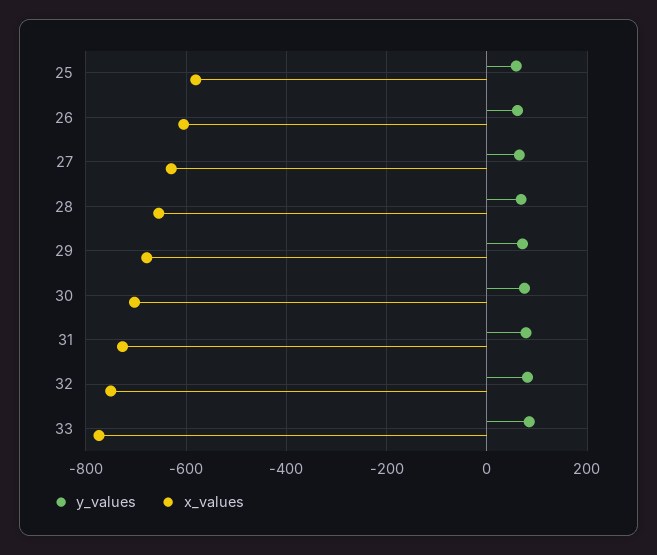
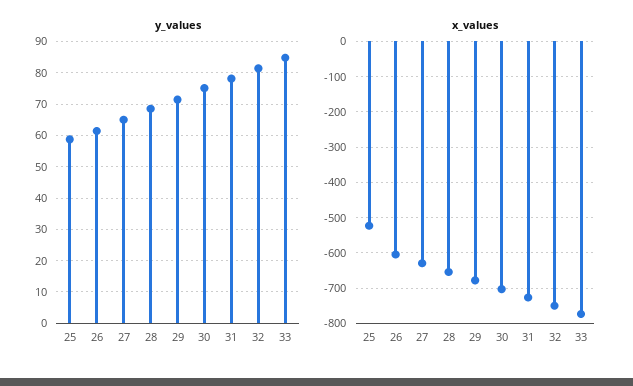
  {
    "y_values": {
      "25": 58,
      "26": 62,
      "27": 66,
      "28": 68,
      "29": 72,
      "30": 76,
      "31": 78,
      "32": 82,
      "33": 84
    },
    "x_values": {
-     "25": -580,
+     "25": -520,
      "26": -600,
      "27": -620,
      "28": -660,
      "29": -680,
      "30": -700,
      "31": -720,
      "32": -760,
      "33": -780
    }
  }

